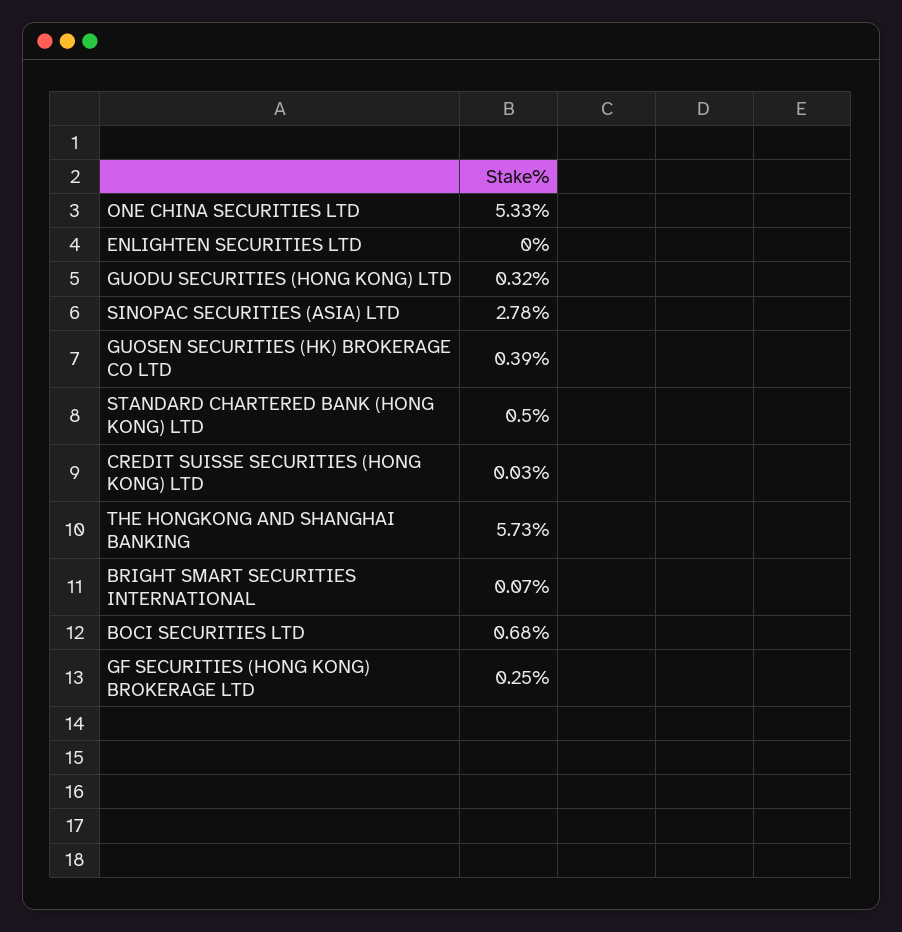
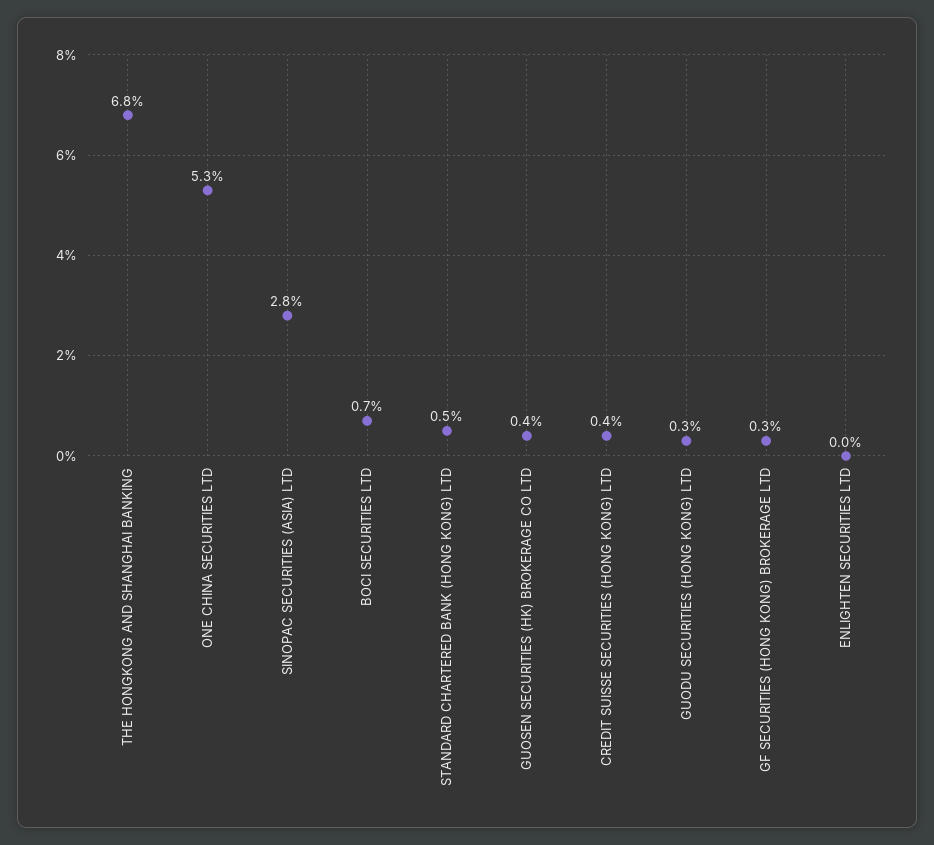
  {
    "ONE CHINA SECURITIES LTD": 5.33,
    "ENLIGHTEN SECURITIES LTD": 0,
    "GUODU SECURITIES (HONG KONG) LTD": 0.32,
    "SINOPAC SECURITIES (ASIA) LTD": 2.78,
    "GUOSEN SECURITIES (HK) BROKERAGE CO LTD": 0.39,
    "STANDARD CHARTERED BANK (HONG KONG) LTD": 0.5,
-   "CREDIT SUISSE SECURITIES (HONG KONG) LTD": 0.03,
+   "CREDIT SUISSE SECURITIES (HONG KONG) LTD": 0.4,
-   "THE HONGKONG AND SHANGHAI BANKING": 5.73,
+   "THE HONGKONG AND SHANGHAI BANKING": 6.8,
-   "BRIGHT SMART SECURITIES INTERNATIONAL": 0.07,
    "BOCI SECURITIES LTD": 0.68,
    "GF SECURITIES (HONG KONG) BROKERAGE LTD": 0.25
  }

